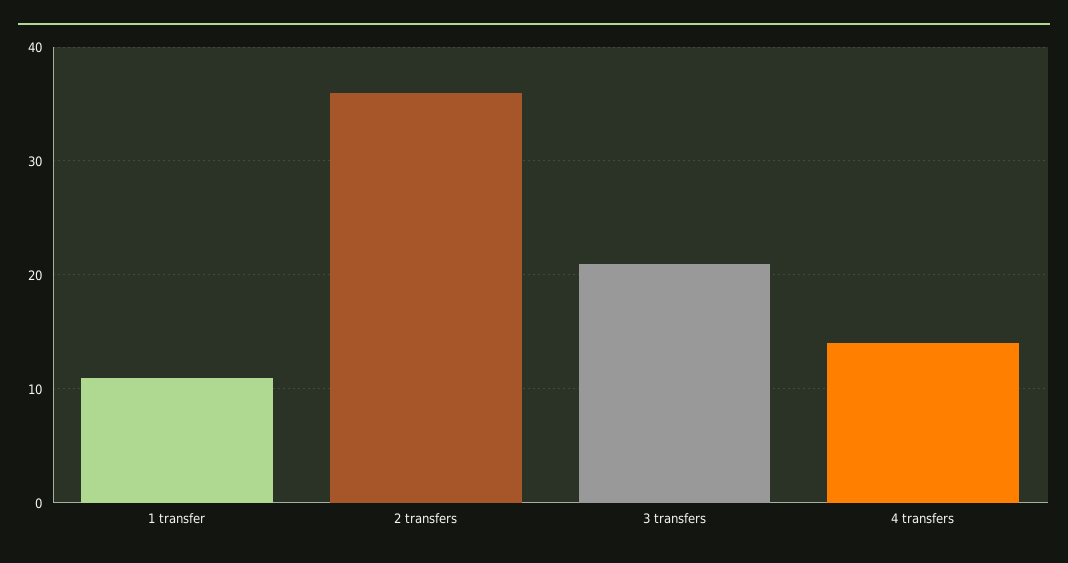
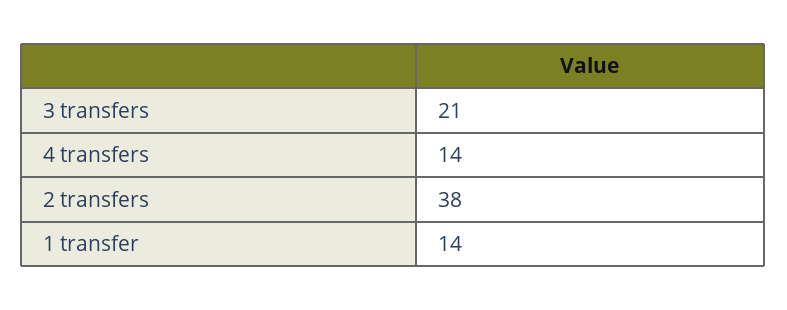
  {
-   "1 transfer": 11,
+   "1 transfer": 14,
-   "2 transfers": 36,
+   "2 transfers": 38,
    "3 transfers": 21,
    "4 transfers": 14
  }

